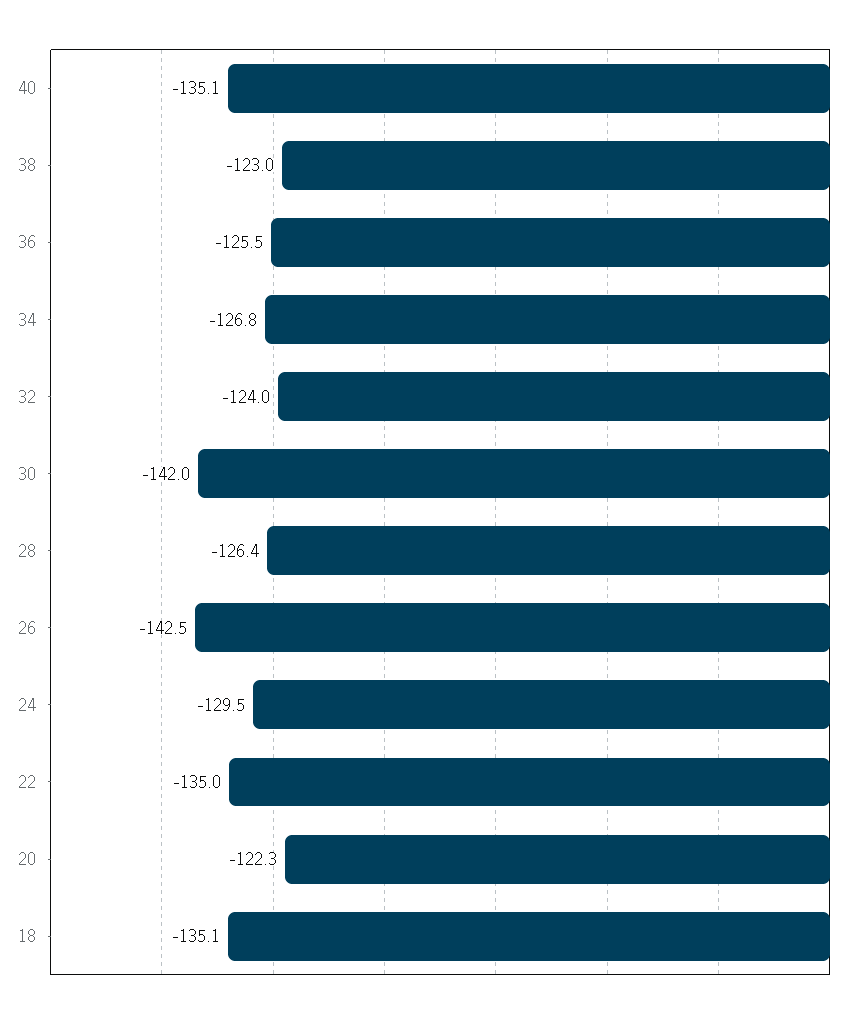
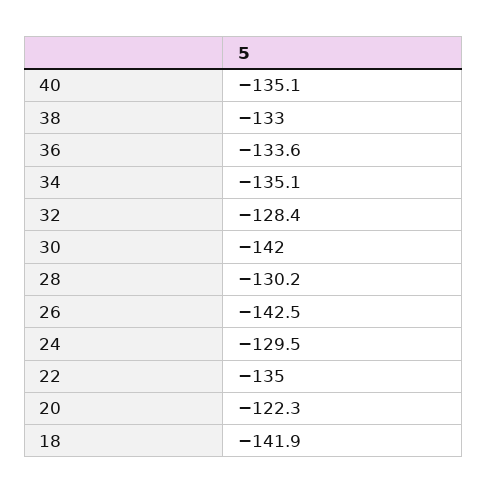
  {
    "40": -135.1,
-   "38": -123,
+   "38": -133,
-   "36": -125.5,
+   "36": -133.6,
-   "34": -126.8,
+   "34": -135.1,
-   "32": -124,
+   "32": -128.4,
    "30": -142,
-   "28": -126.4,
+   "28": -130.2,
    "26": -142.5,
    "24": -129.5,
    "22": -135,
    "20": -122.3,
-   "18": -135.1
+   "18": -141.9
  }

